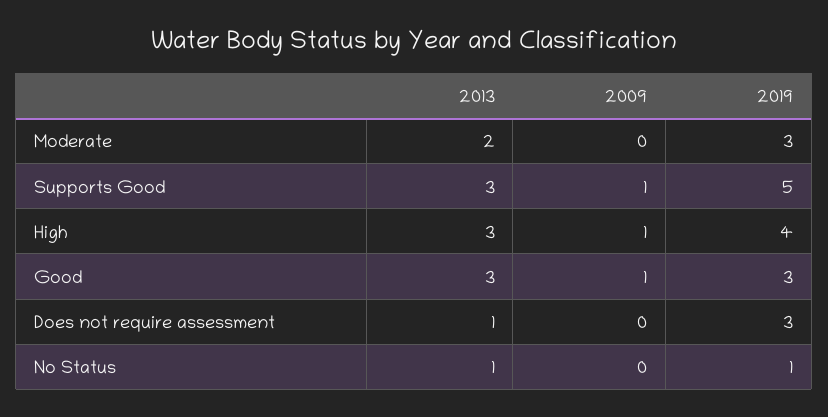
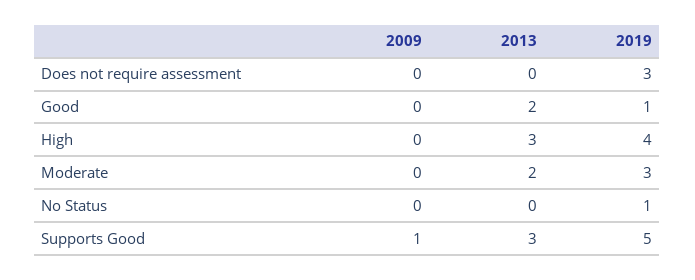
  {
    "2013": {
      "Moderate": 2,
      "Supports Good": 3,
      "High": 3,
-     "Good": 3,
+     "Good": 2,
-     "Does not require assessment": 1,
+     "Does not require assessment": 0,
-     "No Status": 1
+     "No Status": 0
    },
    "2009": {
      "Moderate": 0,
      "Supports Good": 1,
-     "High": 1,
+     "High": 0,
-     "Good": 1,
+     "Good": 0,
      "Does not require assessment": 0,
      "No Status": 0
    },
    "2019": {
      "Moderate": 3,
      "Supports Good": 5,
      "High": 4,
-     "Good": 3,
+     "Good": 1,
      "Does not require assessment": 3,
      "No Status": 1
    }
  }

